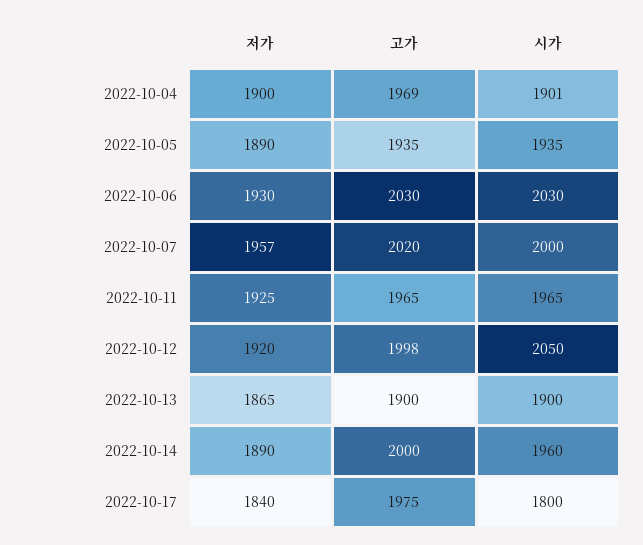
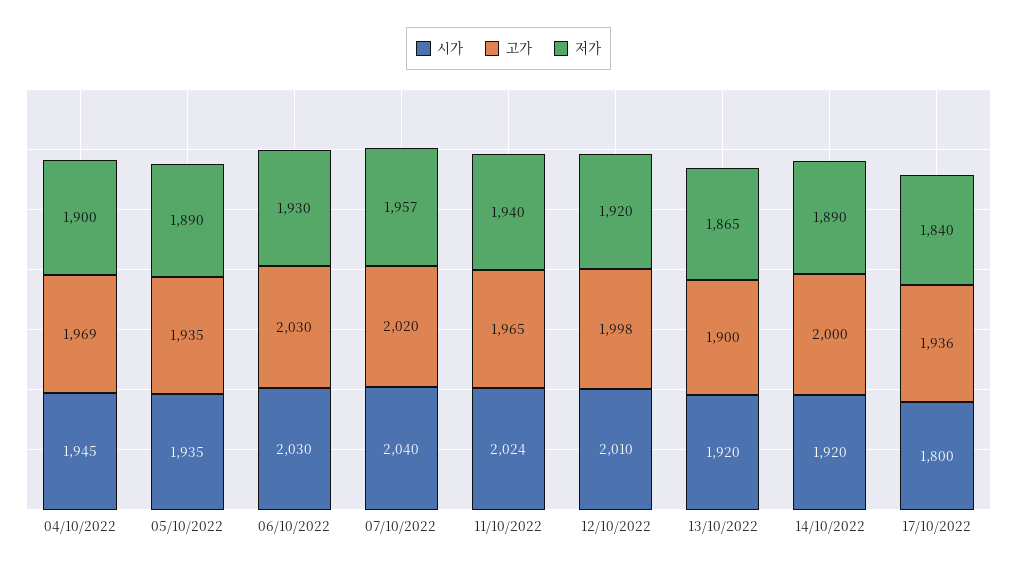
  {
    "저가": {
      "2022-10-04": 1900,
      "2022-10-05": 1890,
      "2022-10-06": 1930,
      "2022-10-07": 1957,
-     "2022-10-11": 1925,
+     "2022-10-11": 1940,
      "2022-10-12": 1920,
      "2022-10-13": 1865,
      "2022-10-14": 1890,
      "2022-10-17": 1840
    },
    "고가": {
      "2022-10-04": 1969,
      "2022-10-05": 1935,
      "2022-10-06": 2030,
      "2022-10-07": 2020,
      "2022-10-11": 1965,
      "2022-10-12": 1998,
      "2022-10-13": 1900,
      "2022-10-14": 2000,
-     "2022-10-17": 1975
+     "2022-10-17": 1936
    },
    "시가": {
-     "2022-10-04": 1901,
+     "2022-10-04": 1945,
      "2022-10-05": 1935,
      "2022-10-06": 2030,
-     "2022-10-07": 2000,
+     "2022-10-07": 2040,
-     "2022-10-11": 1965,
+     "2022-10-11": 2024,
-     "2022-10-12": 2050,
+     "2022-10-12": 2010,
-     "2022-10-13": 1900,
+     "2022-10-13": 1920,
-     "2022-10-14": 1960,
+     "2022-10-14": 1920,
      "2022-10-17": 1800
    }
  }

